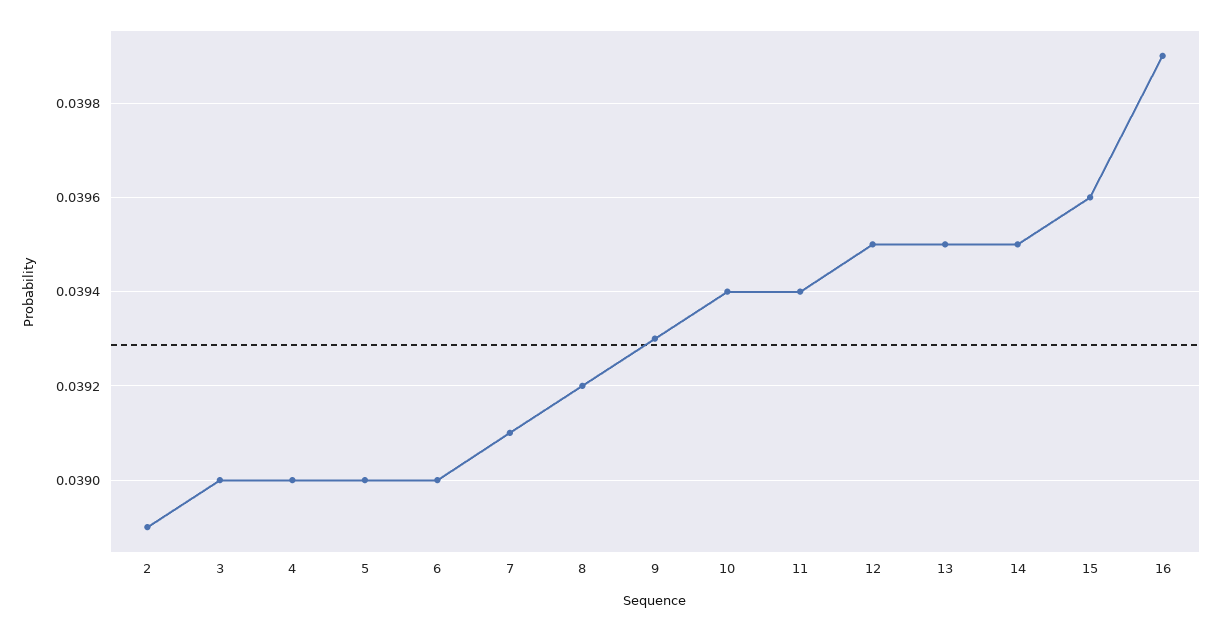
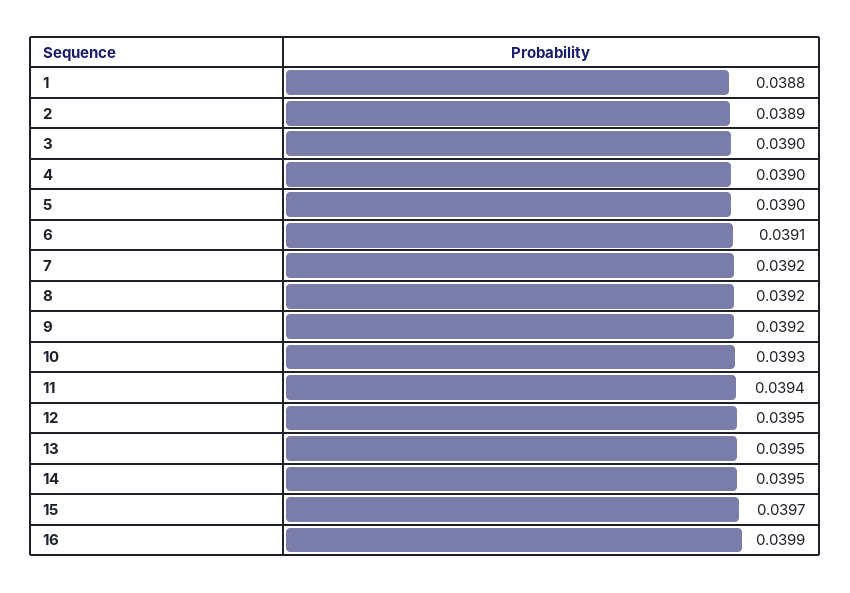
  {
    "2": 0.0389,
    "3": 0.039,
    "4": 0.039,
    "5": 0.039,
-   "6": 0.039,
+   "6": 0.0391,
-   "7": 0.0391,
+   "7": 0.0392,
    "8": 0.0392,
-   "9": 0.0393,
+   "9": 0.0392,
-   "10": 0.0394,
+   "10": 0.0393,
    "11": 0.0394,
    "12": 0.0395,
    "13": 0.0395,
    "14": 0.0395,
-   "15": 0.0396,
+   "15": 0.0397,
-   "16": 0.0399
+   "16": 0.0399,
+   "1": 0.0388
  }

